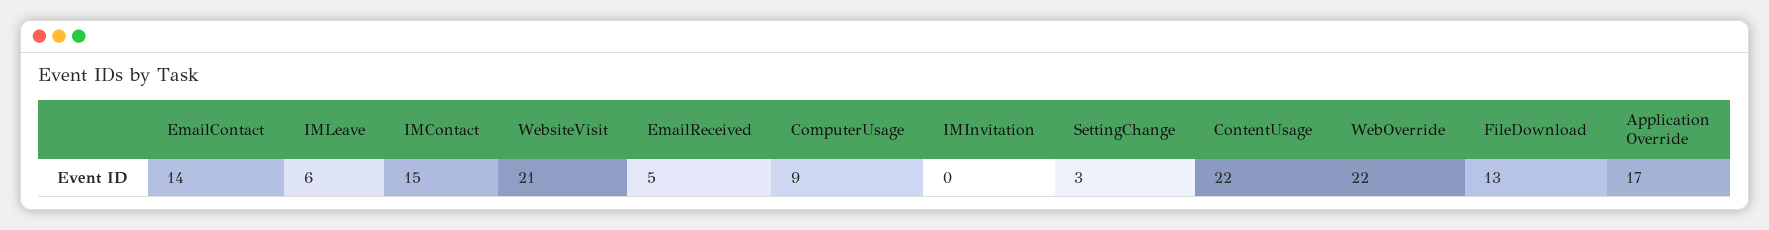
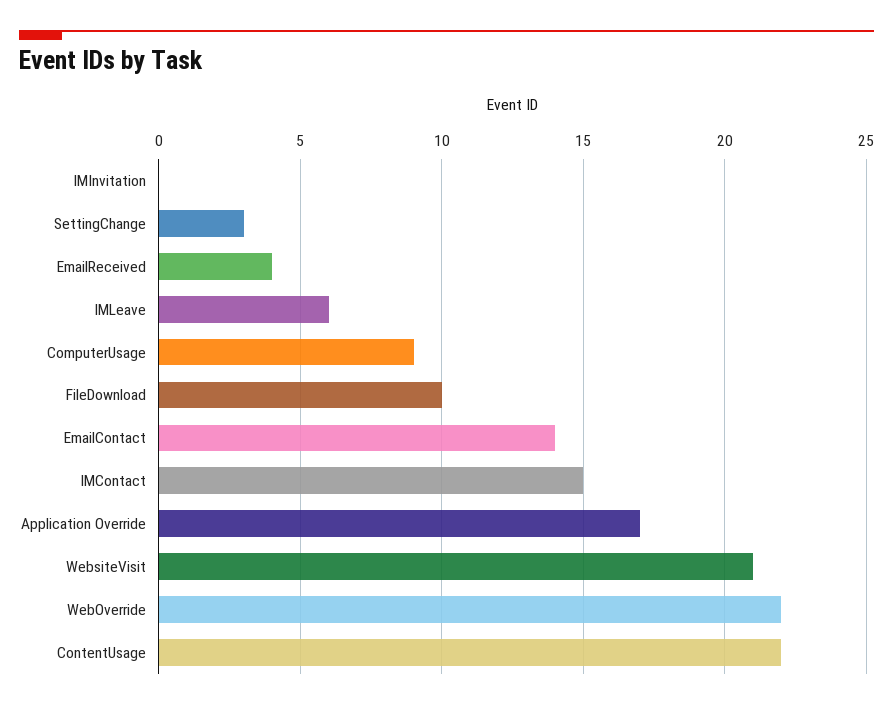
  {
    "EmailContact": 14,
    "IMLeave": 6,
    "IMContact": 15,
    "WebsiteVisit": 21,
-   "EmailReceived": 5,
+   "EmailReceived": 4,
    "ComputerUsage": 9,
    "IMInvitation": 0,
    "SettingChange": 3,
    "ContentUsage": 22,
    "WebOverride": 22,
-   "FileDownload": 13,
+   "FileDownload": 10,
    "Application Override": 17
  }

